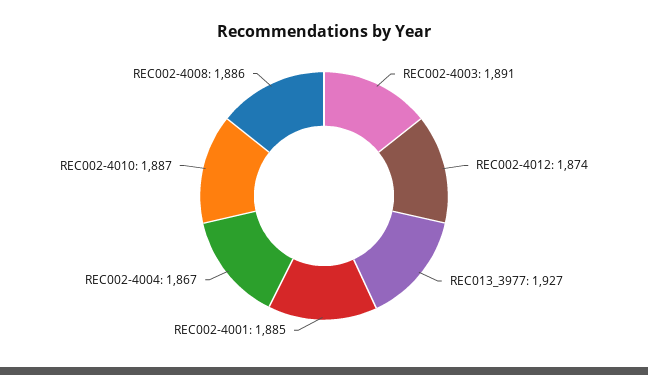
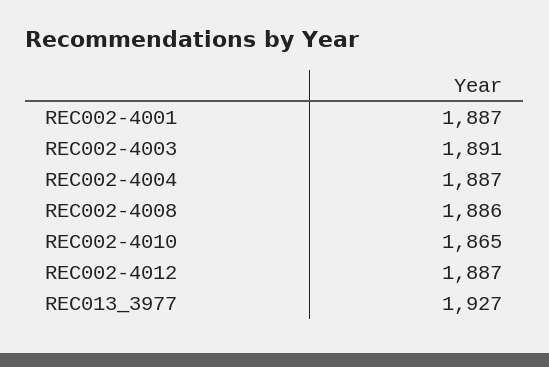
  {
    "REC002-4003": 1891,
-   "REC002-4012": 1874,
+   "REC002-4012": 1887,
    "REC013_3977": 1927,
-   "REC002-4001": 1885,
+   "REC002-4001": 1887,
-   "REC002-4004": 1867,
+   "REC002-4004": 1887,
-   "REC002-4010": 1887,
+   "REC002-4010": 1865,
    "REC002-4008": 1886
  }

